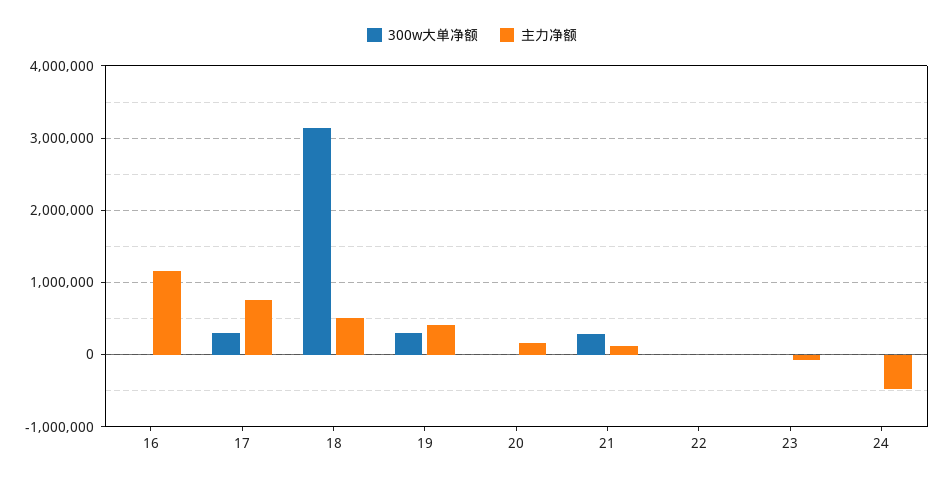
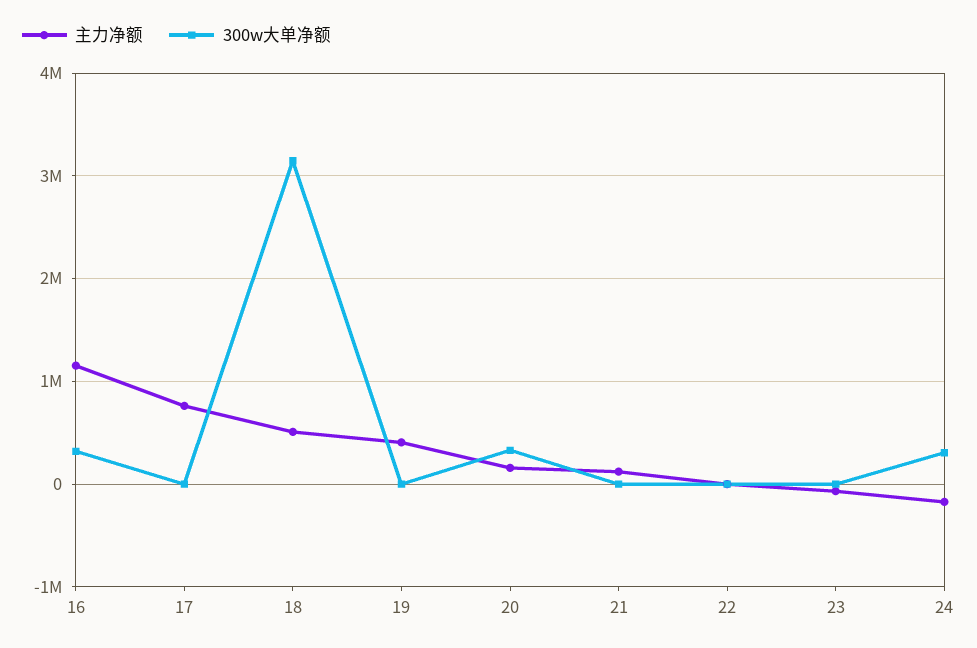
  {
    "300w大单净额": {
-     "16": 0,
+     "16": 300000,
-     "17": 300000,
+     "17": 0,
      "18": 3100000,
-     "19": 300000,
+     "19": 0,
-     "20": 0,
+     "20": 300000,
-     "21": 300000,
+     "21": 0,
      "22": 0,
      "23": 0,
-     "24": 0
+     "24": 300000
    },
    "主力净额": {
      "16": 1200000,
      "17": 800000,
      "18": 500000,
      "19": 400000,
      "20": 200000,
      "21": 100000,
      "22": 0,
      "23": -100000,
-     "24": -500000
+     "24": -200000
    }
  }

